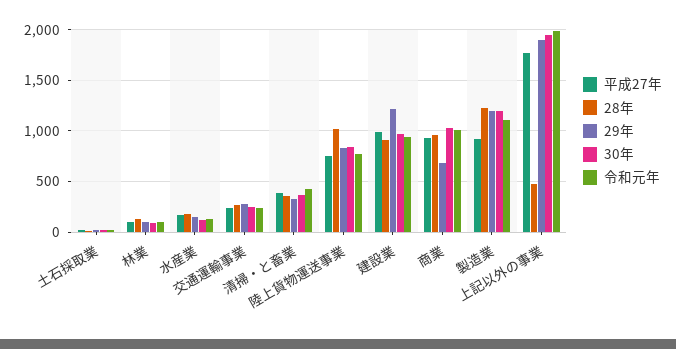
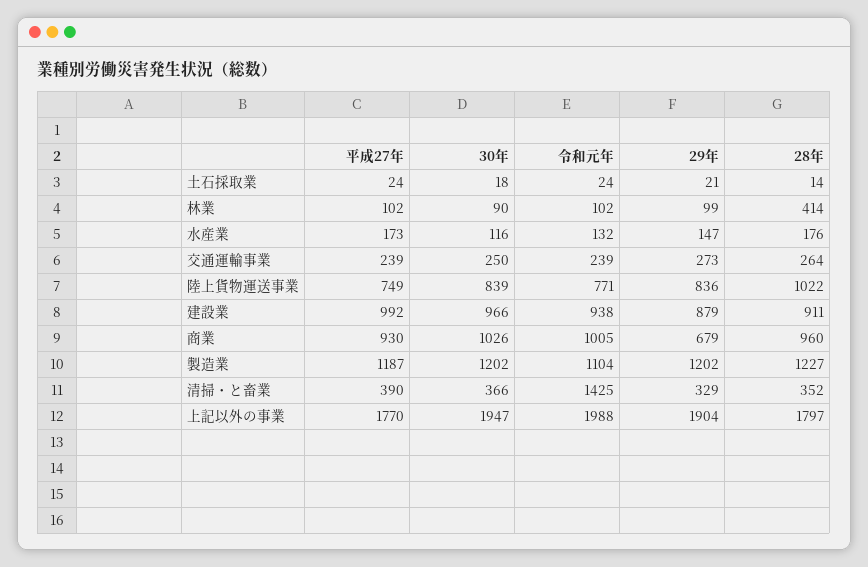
  {
    "平成27年": {
      "土石採取業": 24,
      "林業": 102,
      "水産業": 173,
      "交通運輸事業": 239,
      "清掃・と畜業": 390,
      "陸上貨物運送事業": 749,
      "建設業": 992,
      "商業": 930,
-     "製造業": 900,
+     "製造業": 1187,
      "上記以外の事業": 1770
    },
    "28年": {
      "土石採取業": 14,
-     "林業": 100,
+     "林業": 414,
      "水産業": 176,
      "交通運輸事業": 264,
      "清掃・と畜業": 352,
      "陸上貨物運送事業": 1022,
      "建設業": 911,
      "商業": 960,
      "製造業": 1227,
-     "上記以外の事業": 500
+     "上記以外の事業": 1797
    },
    "29年": {
      "土石採取業": 21,
      "林業": 99,
      "水産業": 147,
      "交通運輸事業": 273,
      "清掃・と畜業": 329,
      "陸上貨物運送事業": 836,
-     "建設業": 1200,
+     "建設業": 879,
      "商業": 679,
      "製造業": 1202,
      "上記以外の事業": 1904
    },
    "30年": {
      "土石採取業": 18,
      "林業": 90,
      "水産業": 116,
      "交通運輸事業": 250,
      "清掃・と畜業": 366,
      "陸上貨物運送事業": 839,
      "建設業": 966,
      "商業": 1026,
      "製造業": 1202,
      "上記以外の事業": 1947
    },
    "令和元年": {
      "土石採取業": 24,
      "林業": 102,
      "水産業": 132,
      "交通運輸事業": 239,
-     "清掃・と畜業": 400,
+     "清掃・と畜業": 1425,
      "陸上貨物運送事業": 771,
      "建設業": 938,
      "商業": 1005,
      "製造業": 1104,
      "上記以外の事業": 1988
    }
  }

